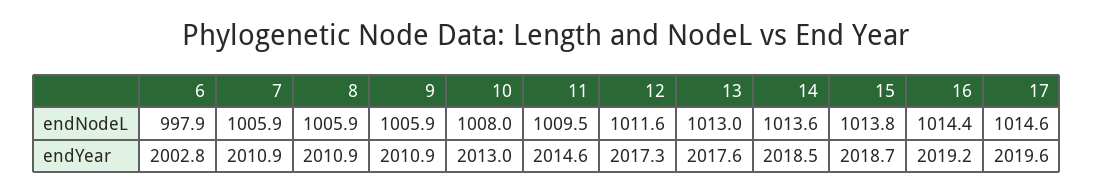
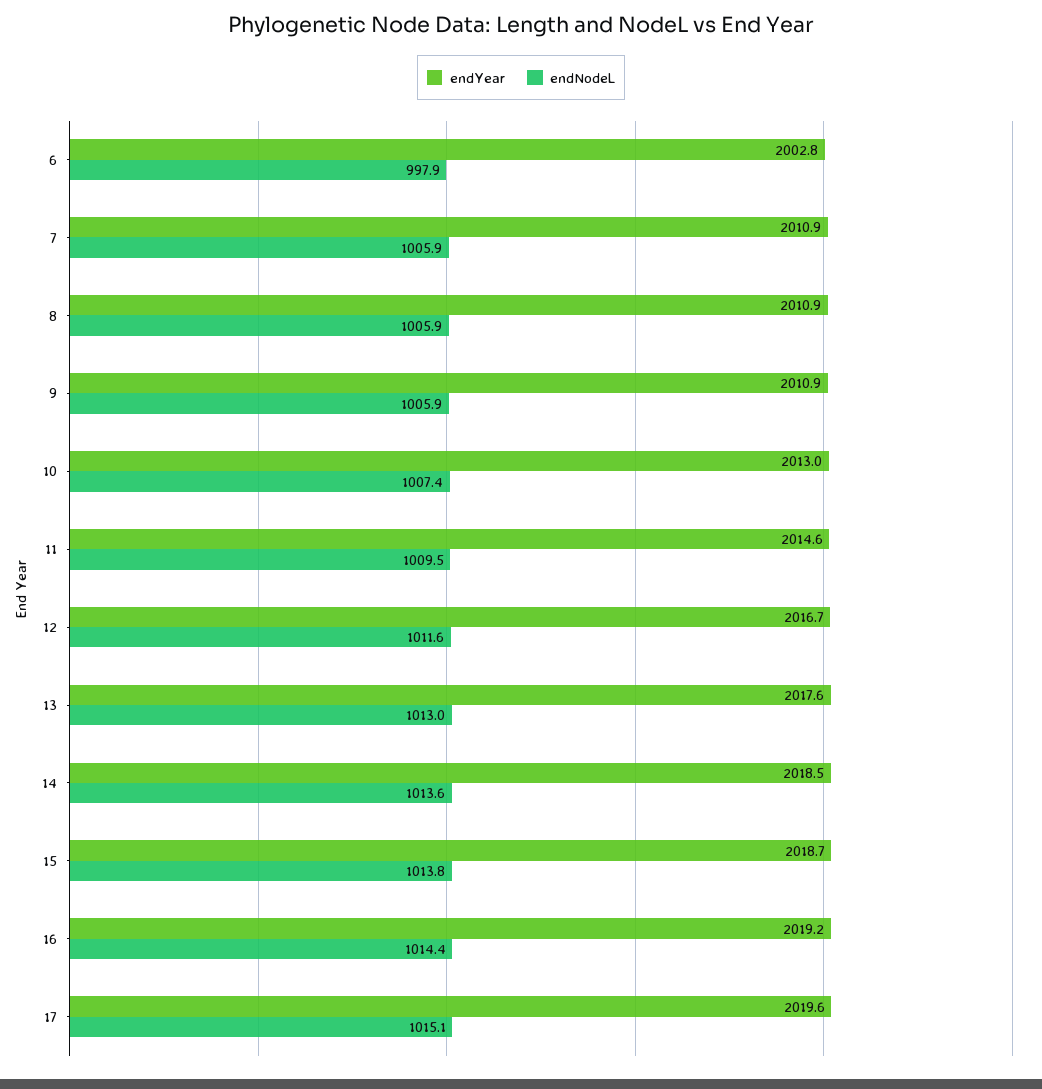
  {
    "endNodeL": {
      "6": 997.9,
      "7": 1005.9,
      "8": 1005.9,
      "9": 1005.9,
-     "10": 1008,
+     "10": 1007.4,
      "11": 1009.5,
      "12": 1011.6,
      "13": 1013,
      "14": 1013.6,
      "15": 1013.8,
      "16": 1014.4,
-     "17": 1014.6
+     "17": 1015.1
    },
    "endYear": {
      "6": 2002.8,
      "7": 2010.9,
      "8": 2010.9,
      "9": 2010.9,
      "10": 2013,
      "11": 2014.6,
-     "12": 2017.3,
+     "12": 2016.7,
      "13": 2017.6,
      "14": 2018.5,
      "15": 2018.7,
      "16": 2019.2,
      "17": 2019.6
    }
  }

